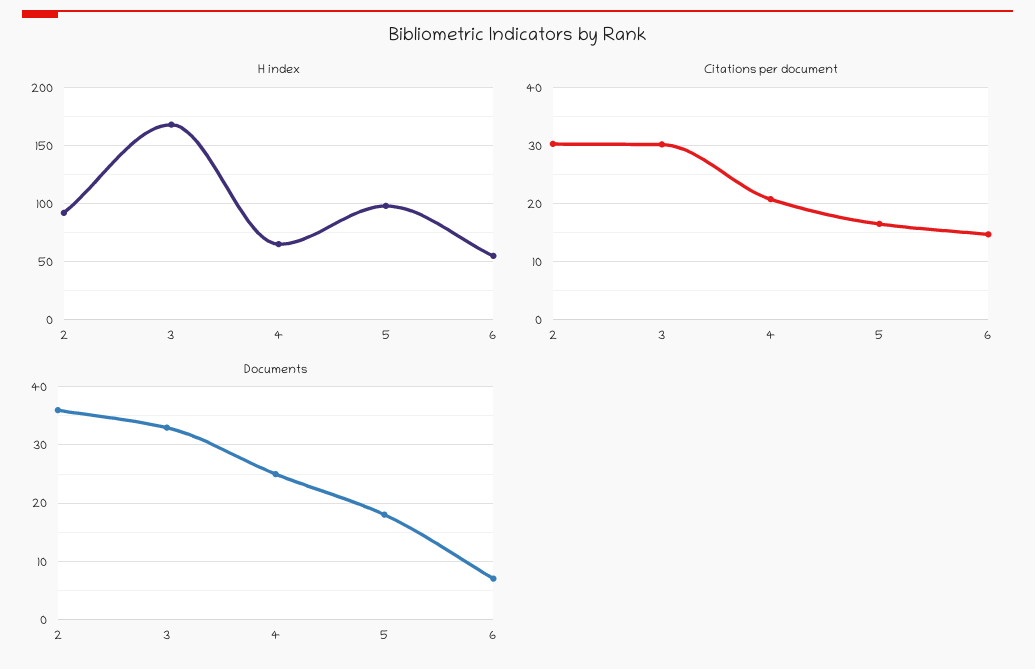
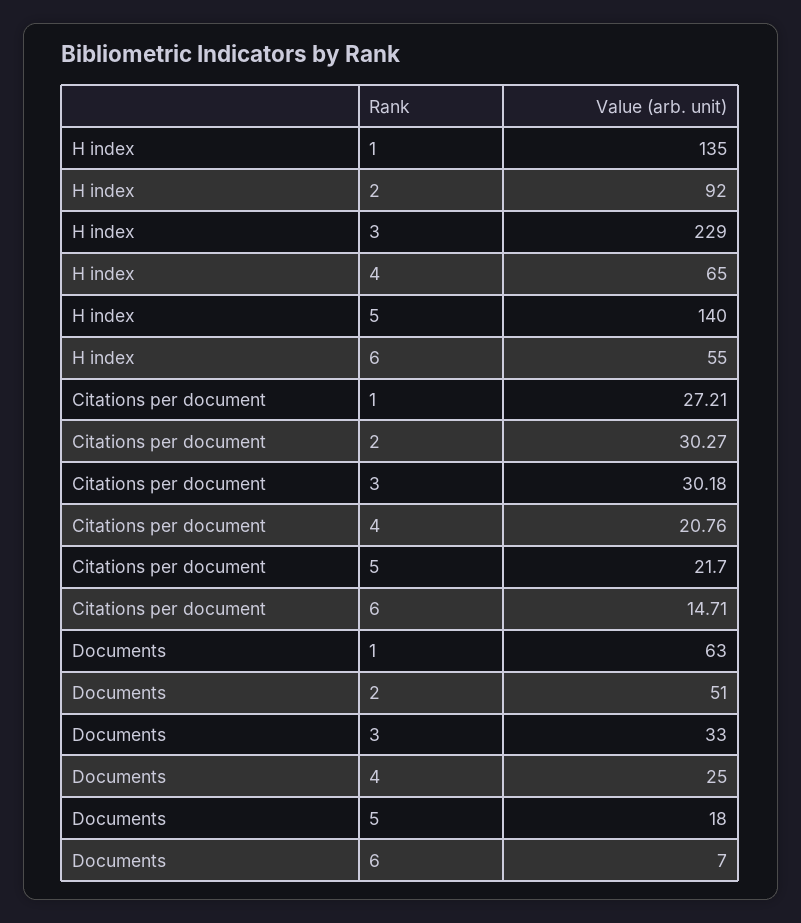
  {
    "H index": {
      "2": 92,
-     "3": 170,
+     "3": 229,
      "4": 65,
-     "5": 100,
+     "5": 140,
-     "6": 55
+     "6": 55,
+     "1": 135
    },
    "Citations per document": {
      "2": 30.27,
      "3": 30.18,
      "4": 20.76,
-     "5": 16,
+     "5": 21.7,
-     "6": 14.71
+     "6": 14.71,
+     "1": 27.21
    },
    "Documents": {
-     "2": 35,
+     "2": 51,
      "3": 33,
      "4": 25,
      "5": 18,
-     "6": 7
+     "6": 7,
+     "1": 63
    }
  }

